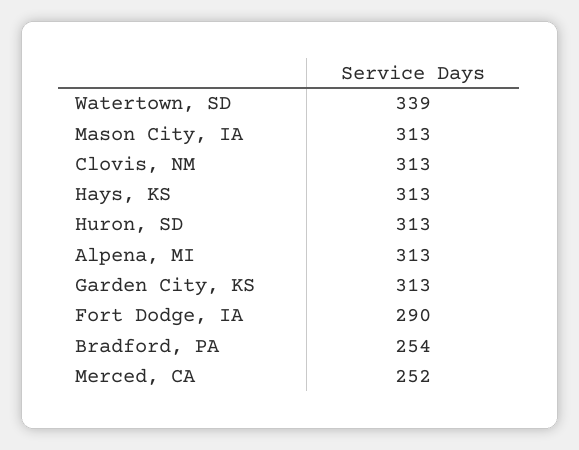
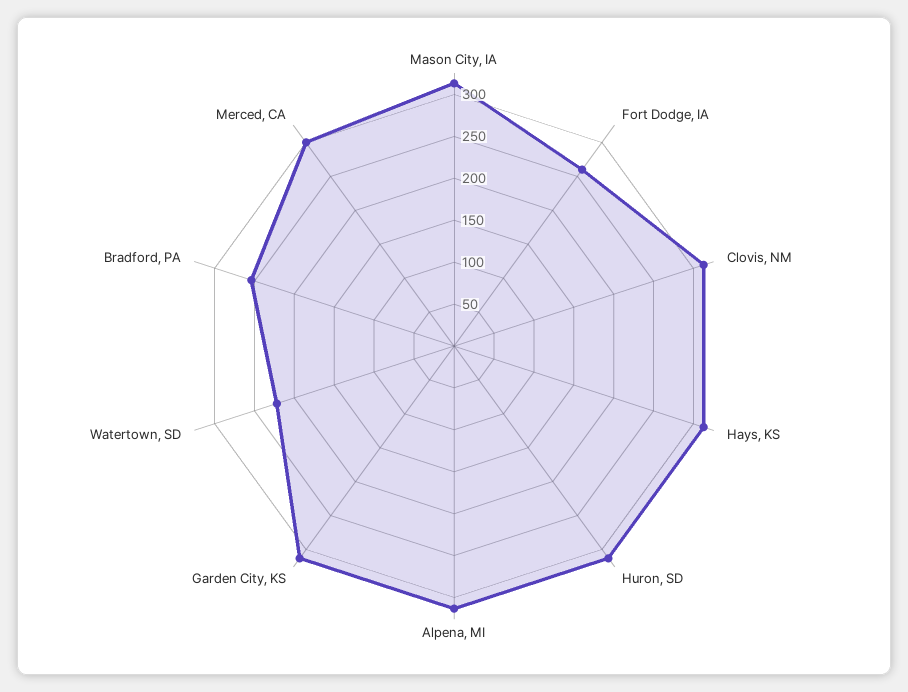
  {
-   "Watertown, SD": 339,
+   "Watertown, SD": 220,
    "Mason City, IA": 313,
    "Clovis, NM": 313,
    "Hays, KS": 313,
    "Huron, SD": 313,
    "Alpena, MI": 313,
    "Garden City, KS": 313,
-   "Fort Dodge, IA": 290,
+   "Fort Dodge, IA": 260,
    "Bradford, PA": 254,
-   "Merced, CA": 252
+   "Merced, CA": 300
  }

